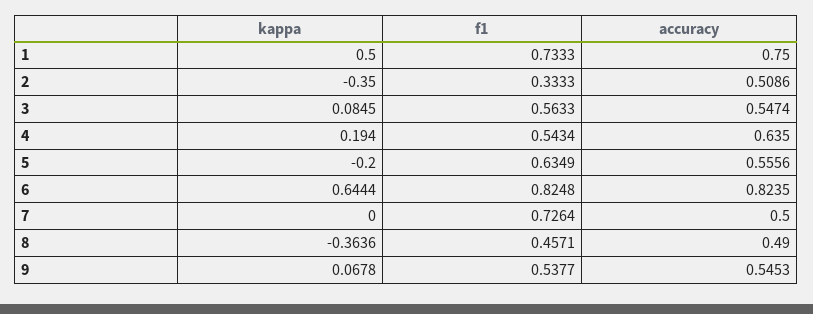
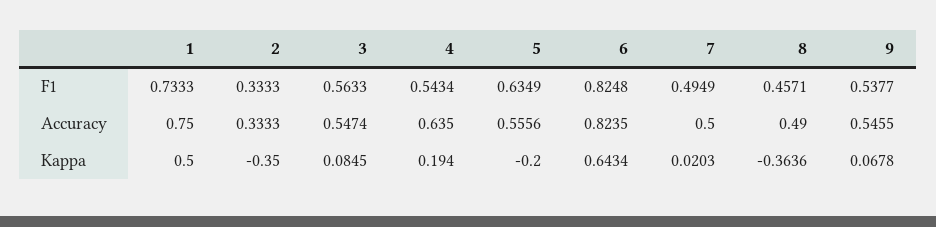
  {
    "kappa": {
      "1": 0.5,
      "2": -0.35,
      "3": 0.0845,
      "4": 0.194,
      "5": -0.2,
-     "6": 0.6444,
+     "6": 0.6434,
-     "7": 0,
+     "7": 0.0203,
      "8": -0.3636,
      "9": 0.0678
    },
    "f1": {
      "1": 0.7333,
      "2": 0.3333,
      "3": 0.5633,
      "4": 0.5434,
      "5": 0.6349,
      "6": 0.8248,
-     "7": 0.7264,
+     "7": 0.4949,
      "8": 0.4571,
      "9": 0.5377
    },
    "accuracy": {
      "1": 0.75,
-     "2": 0.5086,
+     "2": 0.3333,
      "3": 0.5474,
      "4": 0.635,
      "5": 0.5556,
      "6": 0.8235,
      "7": 0.5,
      "8": 0.49,
-     "9": 0.5453
+     "9": 0.5455
    }
  }

